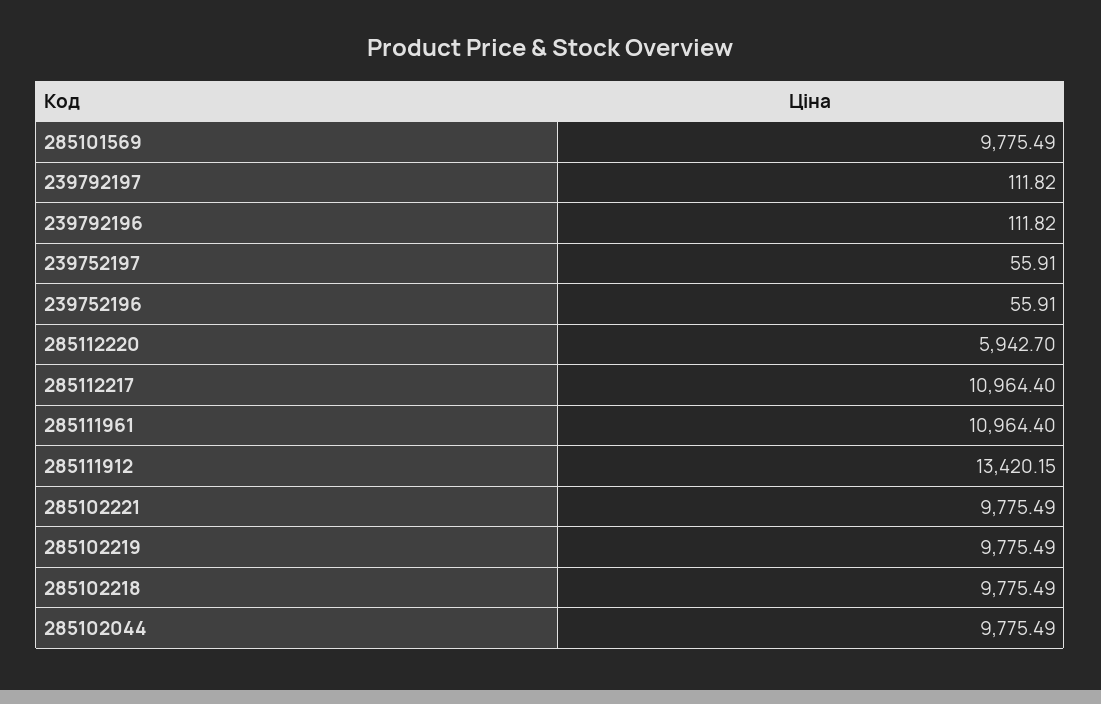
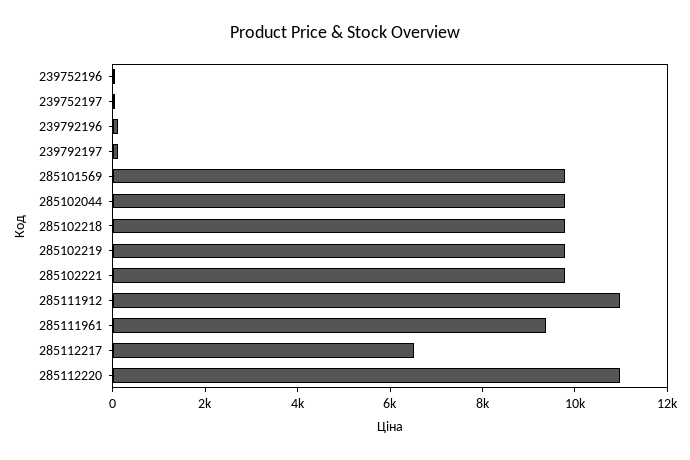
  {
    "285101569": 9775.49,
    "239792197": 111.82,
    "239792196": 111.82,
    "239752197": 55.91,
    "239752196": 55.91,
-   "285112220": 5942.7,
+   "285112220": 11000,
-   "285112217": 10964.4,
+   "285112217": 6500,
-   "285111961": 10964.4,
+   "285111961": 9500,
-   "285111912": 13420.15,
+   "285111912": 11000,
    "285102221": 9775.49,
    "285102219": 9775.49,
    "285102218": 9775.49,
    "285102044": 9775.49
  }

